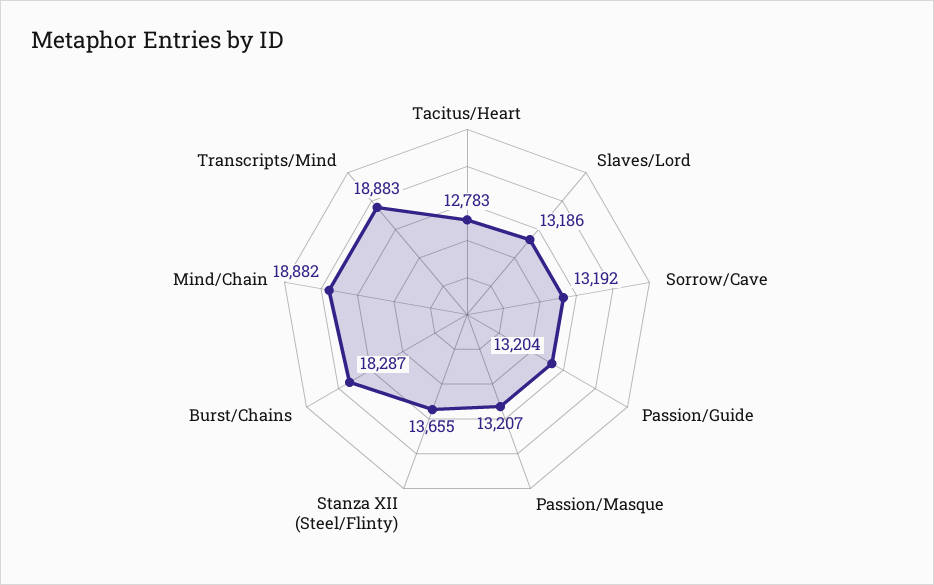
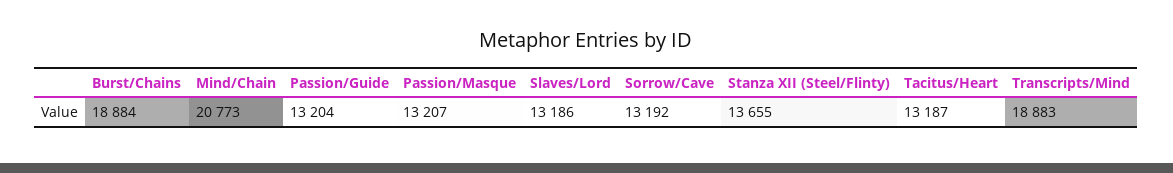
  {
-   "Tacitus/Heart": 12783,
+   "Tacitus/Heart": 13187,
    "Slaves/Lord": 13186,
    "Sorrow/Cave": 13192,
    "Passion/Guide": 13204,
    "Passion/Masque": 13207,
    "Stanza XII (Steel/Flinty)": 13655,
-   "Burst/Chains": 18287,
+   "Burst/Chains": 18884,
-   "Mind/Chain": 18882,
+   "Mind/Chain": 20773,
    "Transcripts/Mind": 18883
  }

